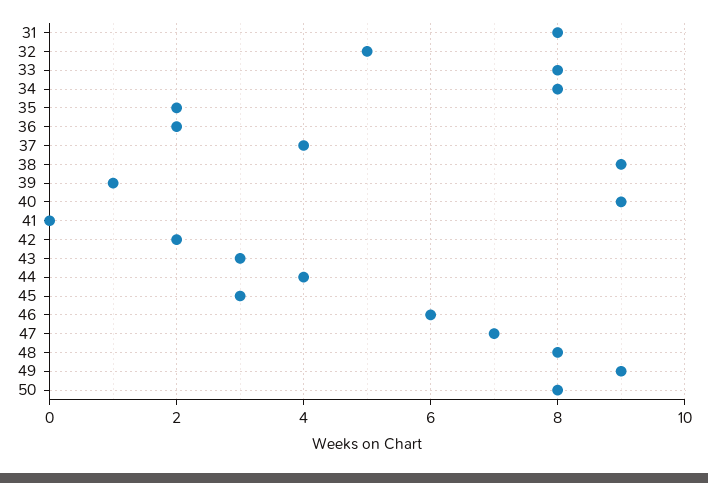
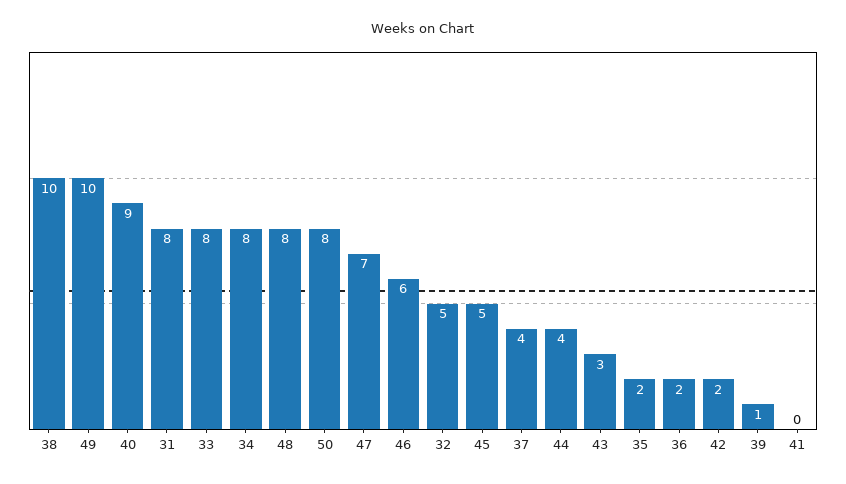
  {
    "31": 8,
    "32": 5,
    "33": 8,
    "34": 8,
    "35": 2,
    "36": 2,
    "37": 4,
-   "38": 9,
+   "38": 10,
    "39": 1,
    "40": 9,
    "41": 0,
    "42": 2,
    "43": 3,
    "44": 4,
-   "45": 3,
+   "45": 5,
    "46": 6,
    "47": 7,
    "48": 8,
-   "49": 9,
+   "49": 10,
    "50": 8
  }

